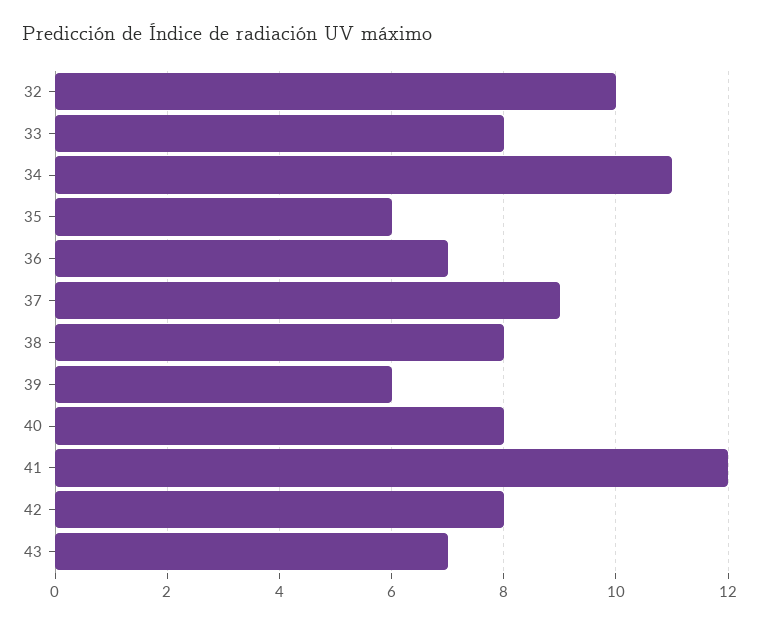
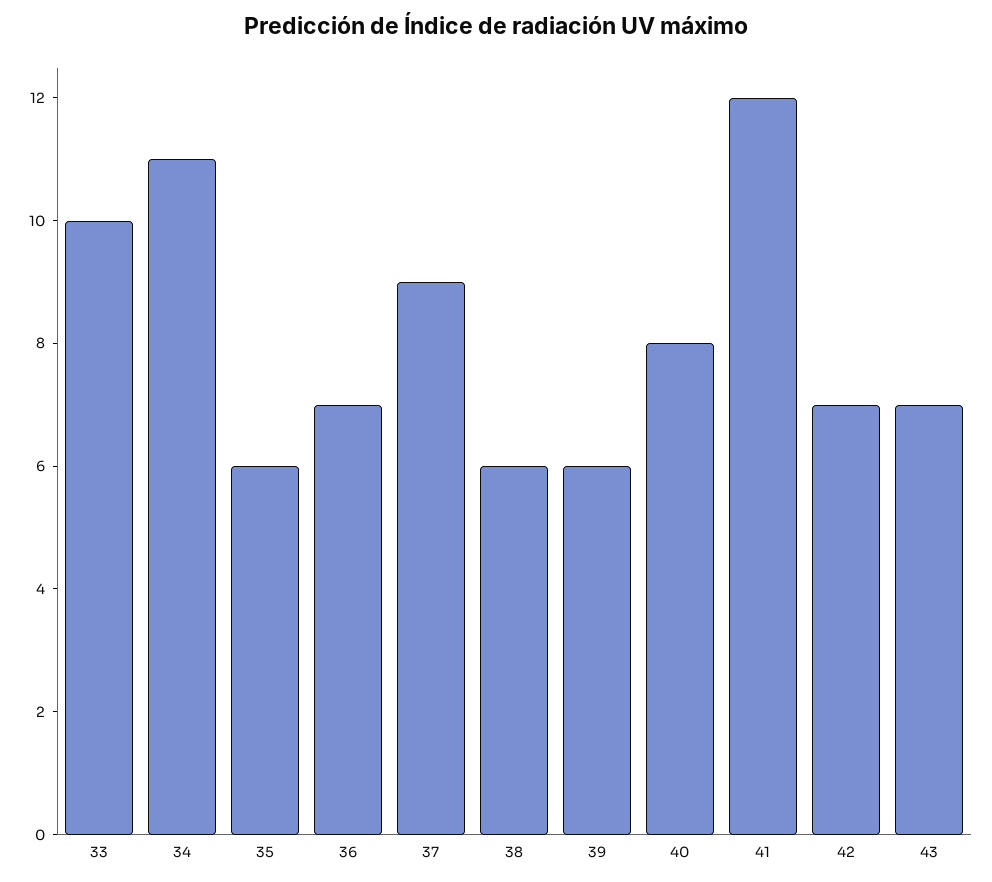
  {
-   "32": 10,
-   "33": 8,
+   "33": 10,
    "34": 11,
    "35": 6,
    "36": 7,
    "37": 9,
-   "38": 8,
+   "38": 6,
    "39": 6,
    "40": 8,
    "41": 12,
-   "42": 8,
+   "42": 7,
    "43": 7
  }

